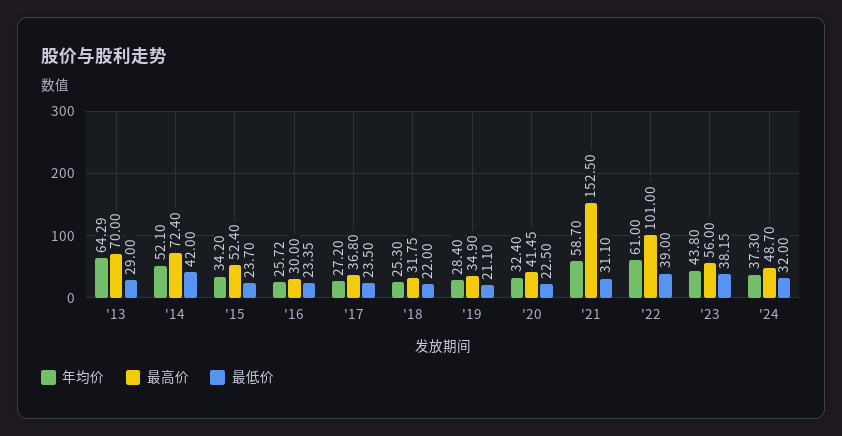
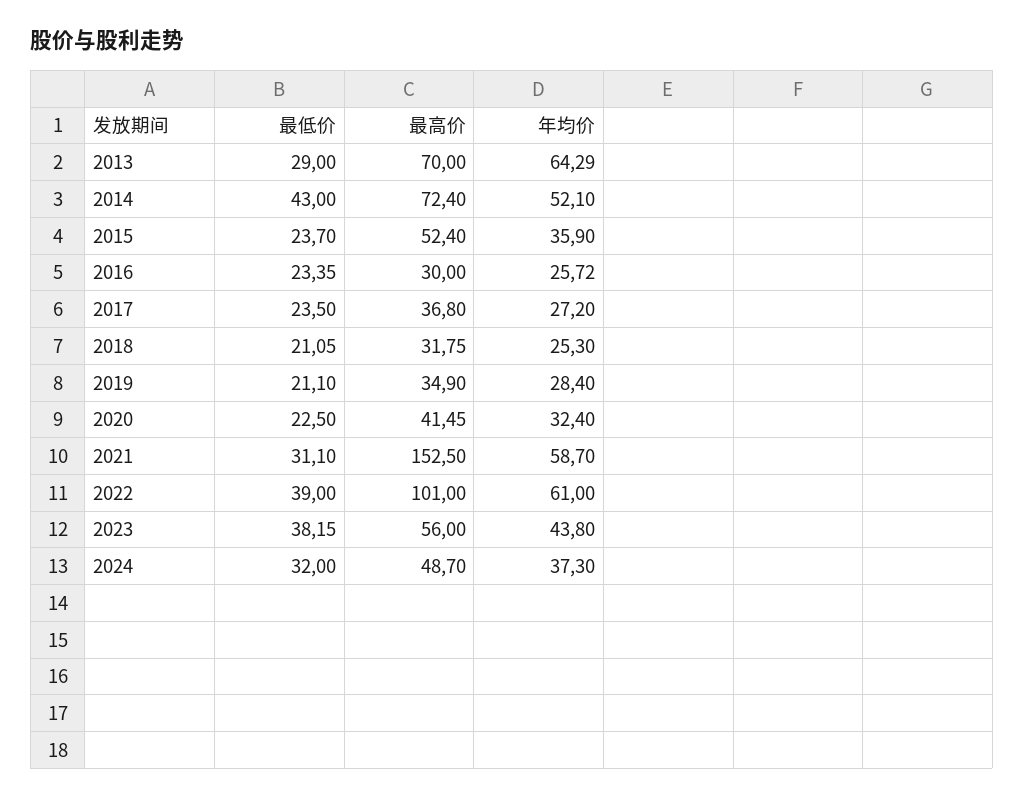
  {
    "年均价": {
      "'13": 64.29,
      "'14": 52.1,
-     "'15": 34.2,
+     "'15": 35.9,
      "'16": 25.72,
      "'17": 27.2,
      "'18": 25.3,
      "'19": 28.4,
      "'20": 32.4,
      "'21": 58.7,
      "'22": 61,
      "'23": 43.8,
      "'24": 37.3
    },
    "最高价": {
      "'13": 70,
      "'14": 72.4,
      "'15": 52.4,
      "'16": 30,
      "'17": 36.8,
      "'18": 31.75,
      "'19": 34.9,
      "'20": 41.45,
      "'21": 152.5,
      "'22": 101,
      "'23": 56,
      "'24": 48.7
    },
    "最低价": {
      "'13": 29,
-     "'14": 42,
+     "'14": 43,
      "'15": 23.7,
      "'16": 23.35,
      "'17": 23.5,
-     "'18": 22,
+     "'18": 21.05,
      "'19": 21.1,
      "'20": 22.5,
      "'21": 31.1,
      "'22": 39,
      "'23": 38.15,
      "'24": 32
    }
  }

